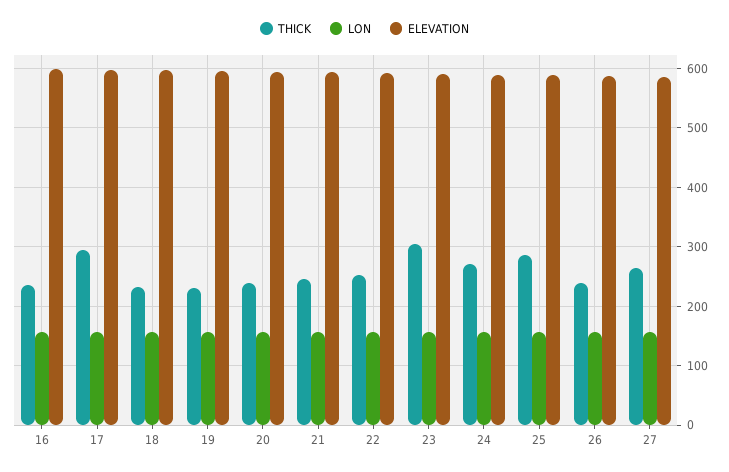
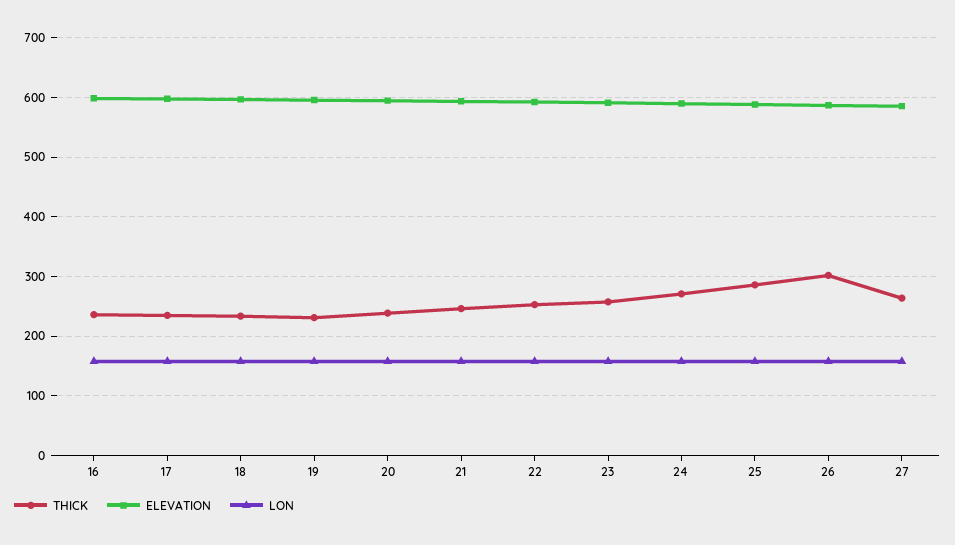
  {
    "THICK": {
      "16": 240,
-     "17": 300,
+     "17": 240,
      "18": 240,
      "19": 240,
      "20": 240,
      "21": 240,
      "22": 260,
-     "23": 300,
+     "23": 260,
      "24": 280,
      "25": 280,
-     "26": 240,
+     "26": 300,
      "27": 260
    },
    "LON": {
      "16": 160,
      "17": 160,
      "18": 160,
      "19": 160,
      "20": 160,
      "21": 160,
      "22": 160,
      "23": 160,
      "24": 160,
      "25": 160,
      "26": 160,
      "27": 160
    },
    "ELEVATION": {
      "16": 600,
      "17": 600,
      "18": 600,
      "19": 600,
      "20": 600,
      "21": 600,
      "22": 600,
      "23": 600,
      "24": 580,
      "25": 580,
      "26": 580,
      "27": 580
    }
  }

